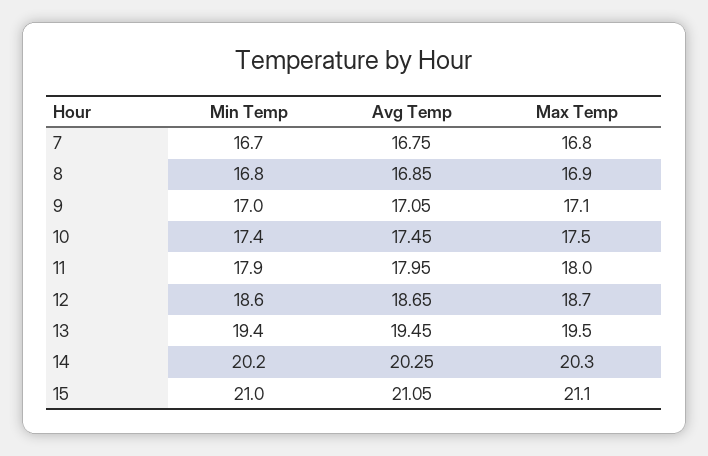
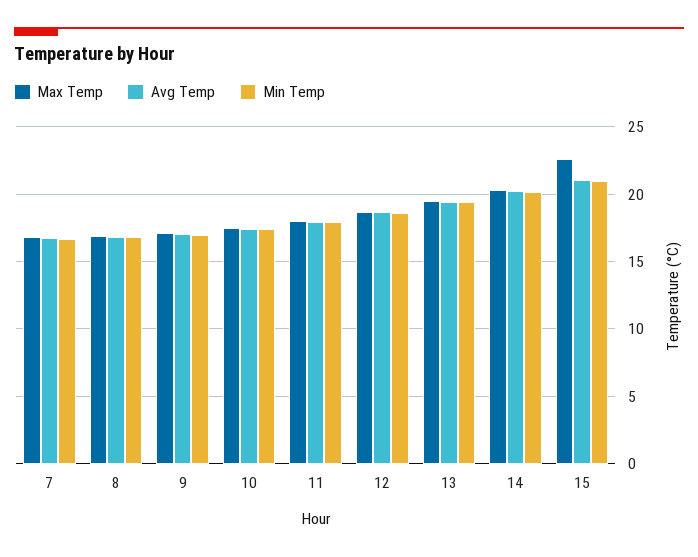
  {
    "Min Temp": {
      "7": 16.7,
      "8": 16.8,
      "9": 17,
      "10": 17.4,
      "11": 17.9,
      "12": 18.6,
      "13": 19.4,
      "14": 20.2,
      "15": 21
    },
    "Avg Temp": {
      "7": 16.75,
      "8": 16.85,
      "9": 17.05,
      "10": 17.45,
      "11": 17.95,
      "12": 18.65,
      "13": 19.45,
      "14": 20.25,
      "15": 21.05
    },
    "Max Temp": {
      "7": 16.8,
      "8": 16.9,
      "9": 17.1,
      "10": 17.5,
      "11": 18,
      "12": 18.7,
      "13": 19.5,
      "14": 20.3,
-     "15": 21.1
+     "15": 22.5
    }
  }

